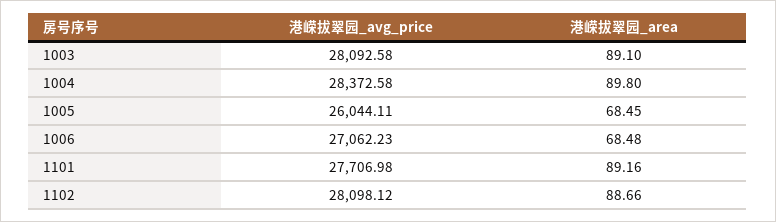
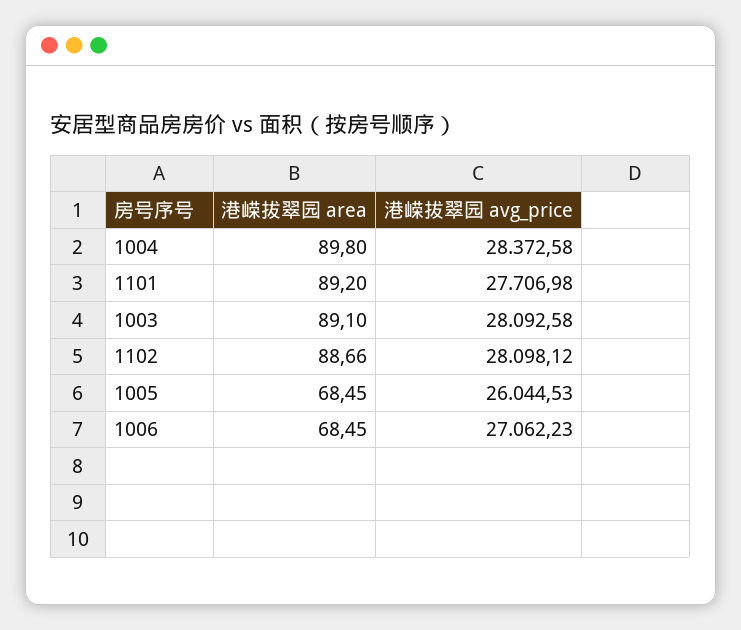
  {
    "港嵘拔翠园_avg_price": {
      "1003": 28092.58,
      "1004": 28372.58,
-     "1005": 26044.11,
+     "1005": 26044.53,
      "1006": 27062.23,
      "1101": 27706.98,
      "1102": 28098.12
    },
    "港嵘拔翠园_area": {
      "1003": 89.1,
      "1004": 89.8,
      "1005": 68.45,
-     "1006": 68.48,
+     "1006": 68.45,
-     "1101": 89.16,
+     "1101": 89.2,
      "1102": 88.66
    }
  }

